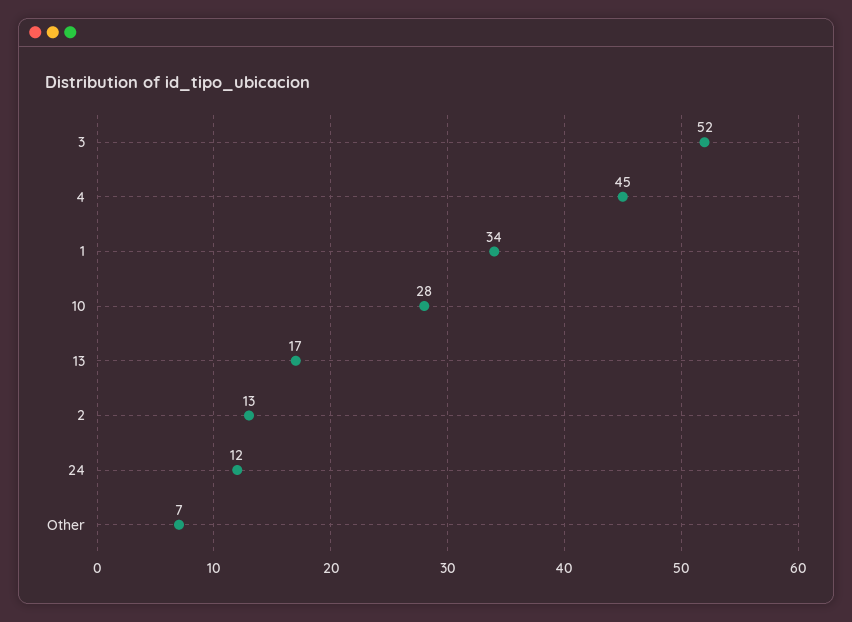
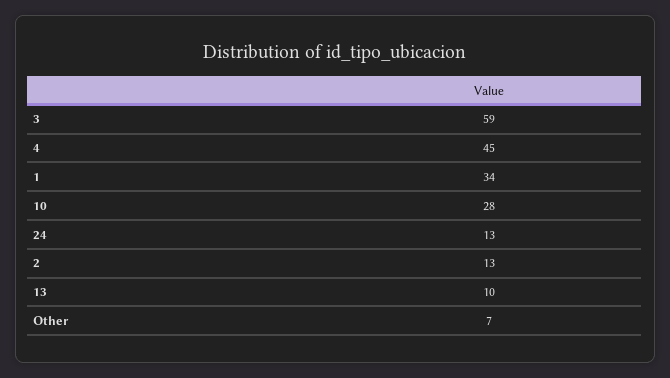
  {
-   "3": 52,
+   "3": 59,
    "4": 45,
    "1": 34,
    "10": 28,
-   "13": 17,
+   "13": 10,
    "2": 13,
-   "24": 12,
+   "24": 13,
    "Other": 7
  }

